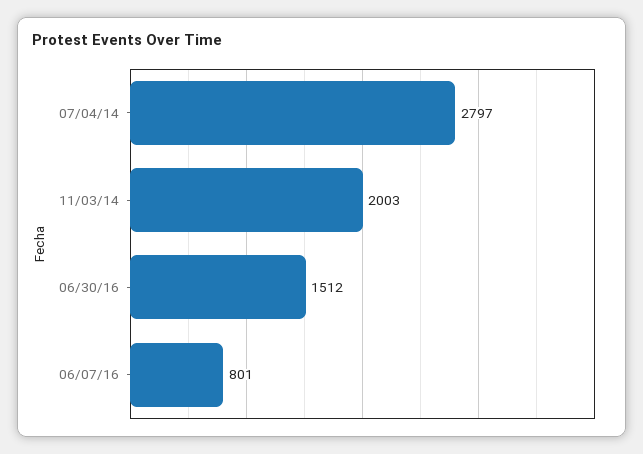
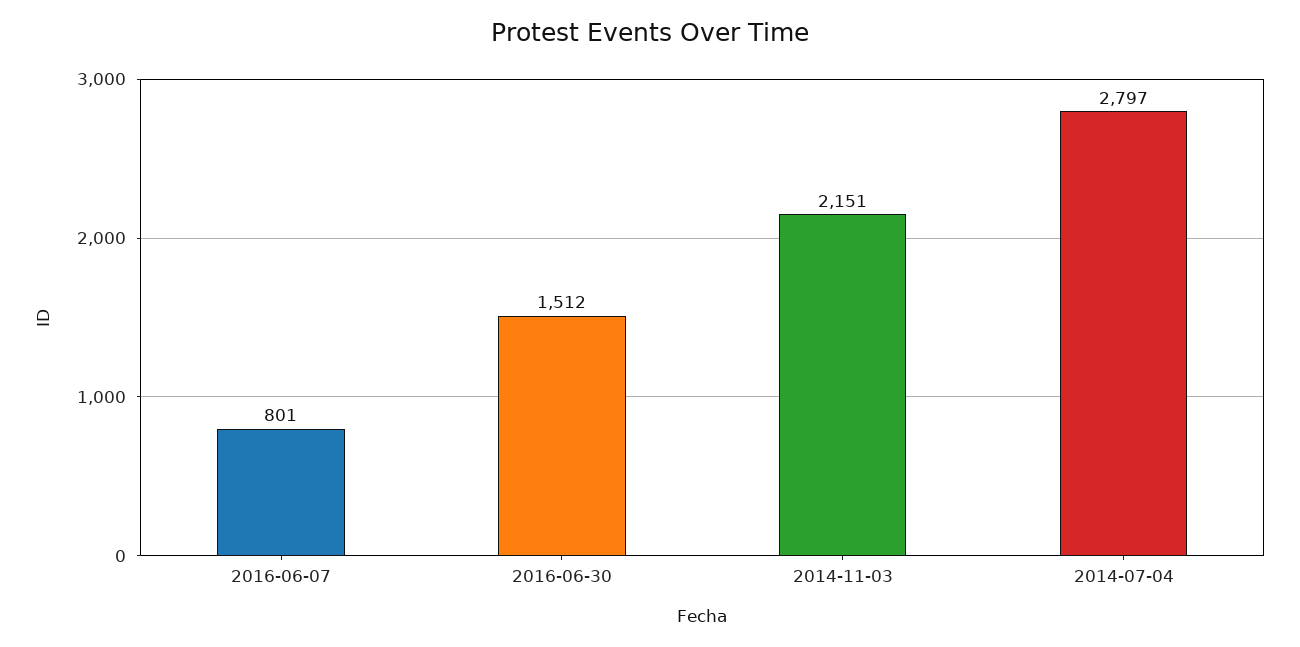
  {
    "07/04/14": 2797,
-   "11/03/14": 2003,
+   "11/03/14": 2151,
    "06/30/16": 1512,
    "06/07/16": 801
  }

